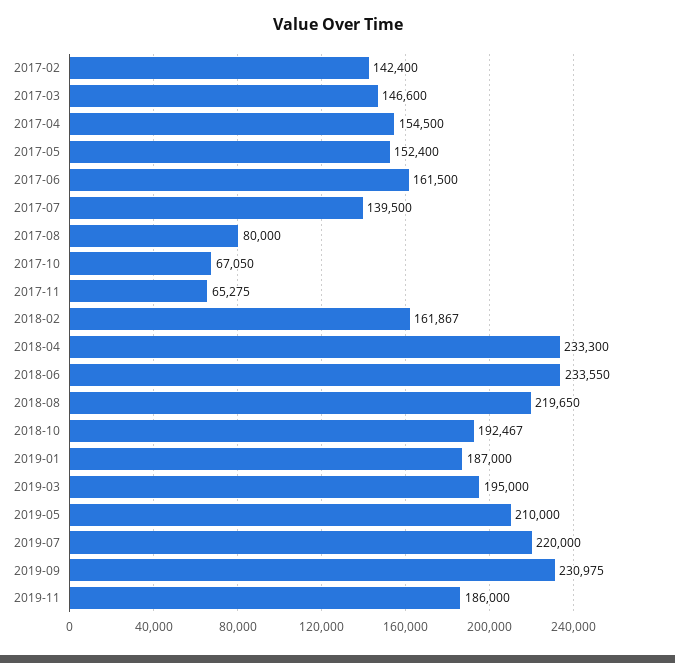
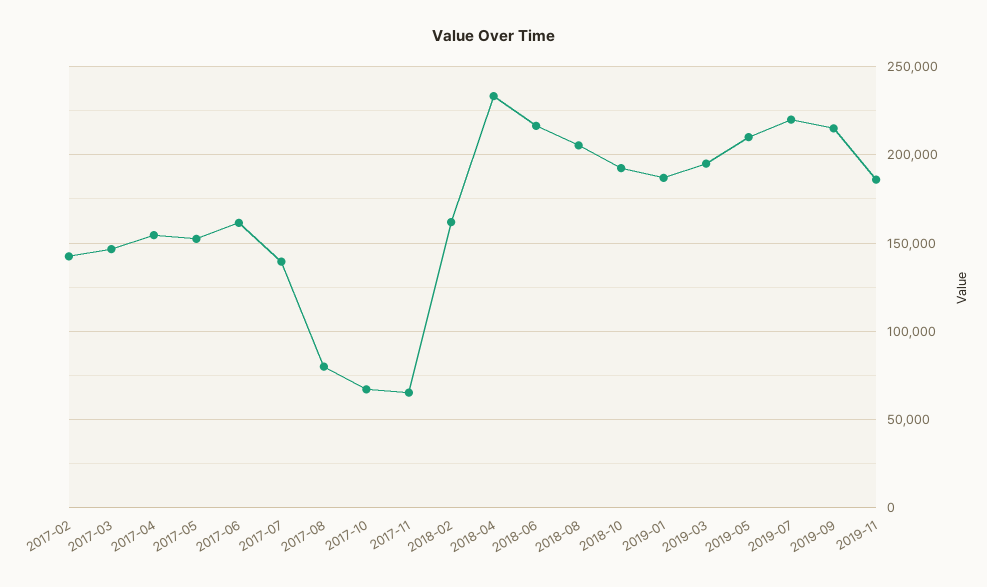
  {
    "2017-02": 142400,
    "2017-03": 146600,
    "2017-04": 154500,
    "2017-05": 152400,
    "2017-06": 161500,
    "2017-07": 139500,
    "2017-08": 80000,
    "2017-10": 67050,
    "2017-11": 65275,
    "2018-02": 161867,
    "2018-04": 233300,
-   "2018-06": 233550,
+   "2018-06": 215000,
-   "2018-08": 219650,
+   "2018-08": 205000,
    "2018-10": 192467,
    "2019-01": 187000,
    "2019-03": 195000,
    "2019-05": 210000,
    "2019-07": 220000,
-   "2019-09": 230975,
+   "2019-09": 215000,
    "2019-11": 186000
  }

